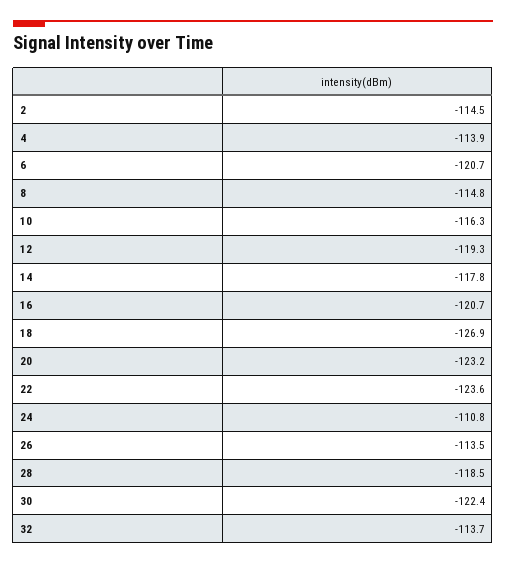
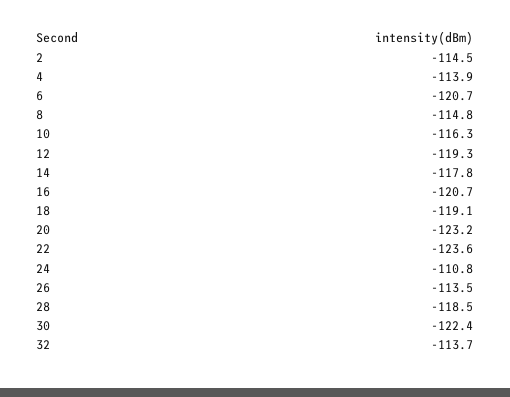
  {
    "2": -114.5,
    "4": -113.9,
    "6": -120.7,
    "8": -114.8,
    "10": -116.3,
    "12": -119.3,
    "14": -117.8,
    "16": -120.7,
-   "18": -126.9,
+   "18": -119.1,
    "20": -123.2,
    "22": -123.6,
    "24": -110.8,
    "26": -113.5,
    "28": -118.5,
    "30": -122.4,
    "32": -113.7
  }

